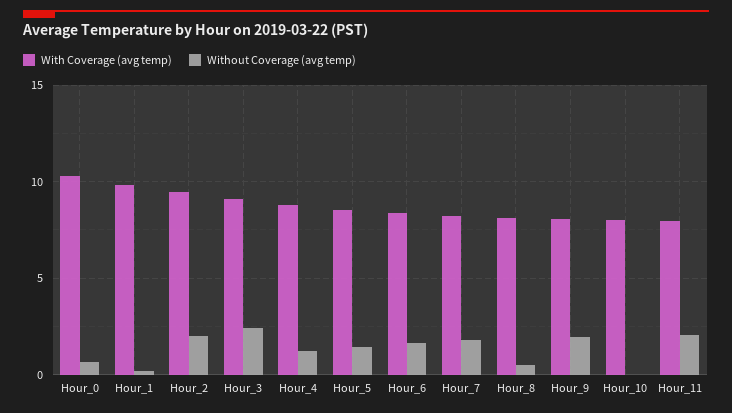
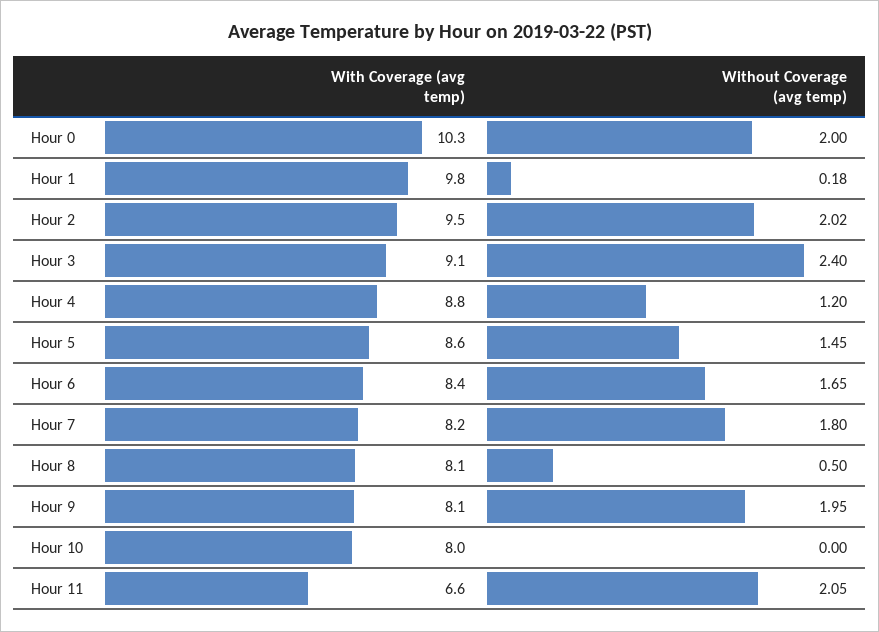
  {
    "With Coverage (avg temp)": {
      "Hour_0": 10.3,
      "Hour_1": 9.8,
      "Hour_2": 9.5,
      "Hour_3": 9.1,
      "Hour_4": 8.8,
      "Hour_5": 8.6,
      "Hour_6": 8.4,
      "Hour_7": 8.2,
      "Hour_8": 8.1,
      "Hour_9": 8.1,
      "Hour_10": 8,
-     "Hour_11": 8
+     "Hour_11": 6.6
    },
    "Without Coverage (avg temp)": {
-     "Hour_0": 0.5,
+     "Hour_0": 2,
      "Hour_1": 0.18,
      "Hour_2": 2.02,
      "Hour_3": 2.4,
      "Hour_4": 1.2,
      "Hour_5": 1.45,
      "Hour_6": 1.65,
      "Hour_7": 1.8,
      "Hour_8": 0.5,
      "Hour_9": 1.95,
      "Hour_10": 0,
      "Hour_11": 2.05
    }
  }

